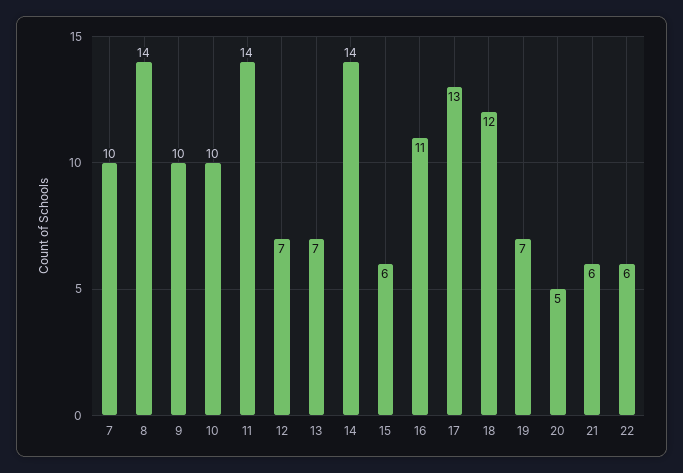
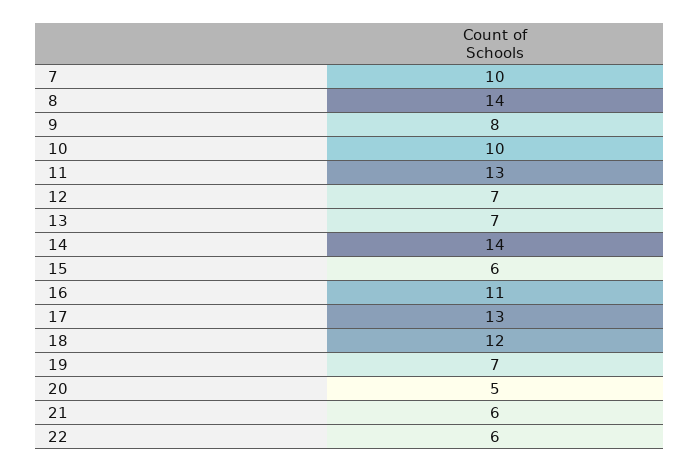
  {
    "7": 10,
    "8": 14,
-   "9": 10,
+   "9": 8,
    "10": 10,
-   "11": 14,
+   "11": 13,
    "12": 7,
    "13": 7,
    "14": 14,
    "15": 6,
    "16": 11,
    "17": 13,
    "18": 12,
    "19": 7,
    "20": 5,
    "21": 6,
    "22": 6
  }

